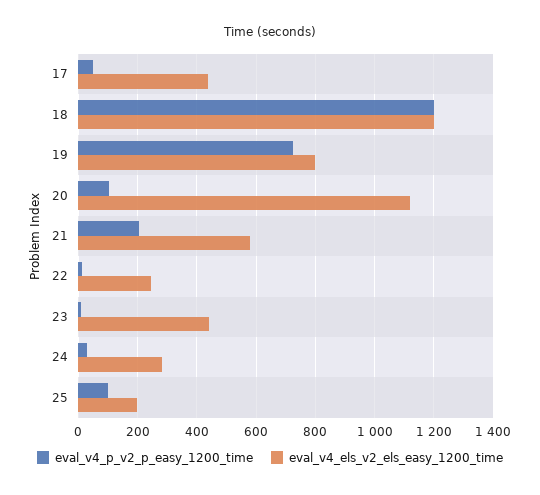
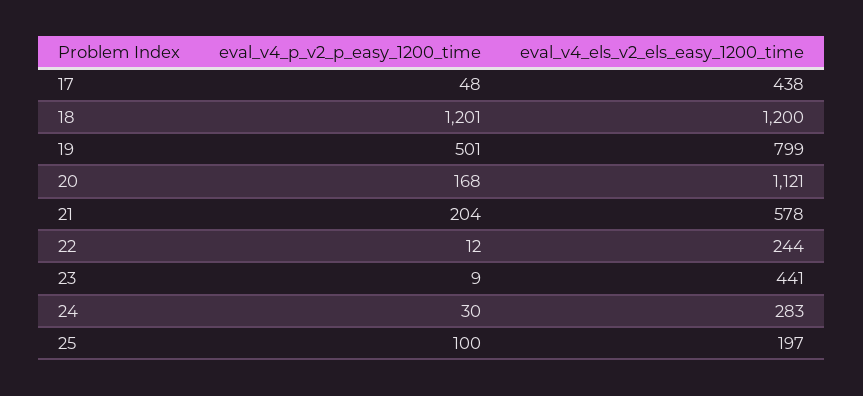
  {
    "eval_v4_p_v2_p_easy_1200_time": {
      "17": 48,
      "18": 1201,
-     "19": 725,
+     "19": 501,
-     "20": 100,
+     "20": 168,
      "21": 204,
      "22": 12,
      "23": 9,
      "24": 30,
      "25": 100
    },
    "eval_v4_els_v2_els_easy_1200_time": {
      "17": 438,
      "18": 1200,
      "19": 799,
      "20": 1121,
      "21": 578,
      "22": 244,
      "23": 441,
      "24": 283,
      "25": 197
    }
  }

